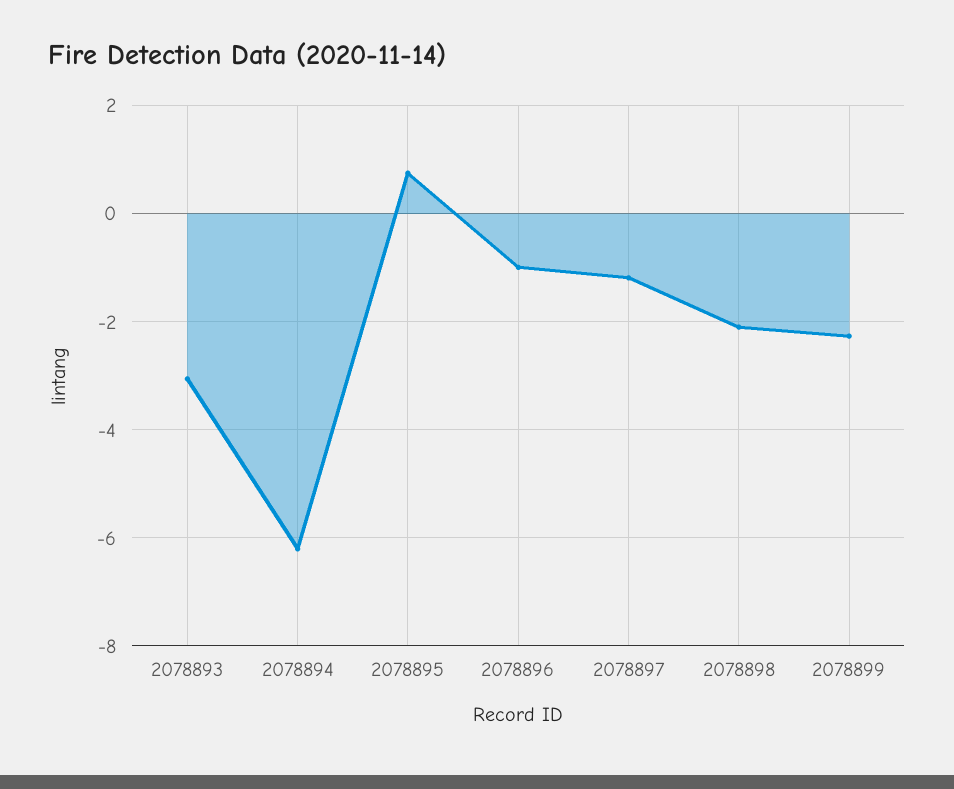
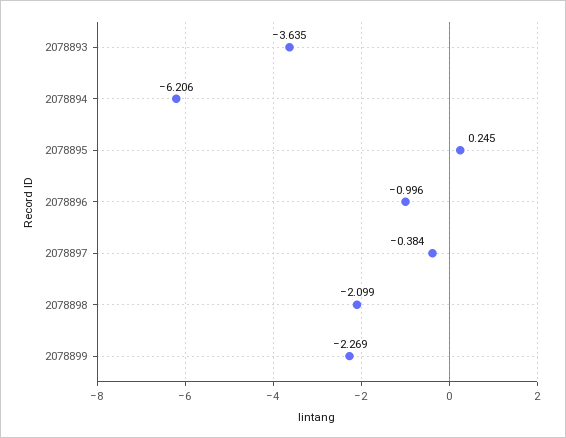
  {
-   "2078893": -3,
+   "2078893": -3.635,
    "2078894": -6.206,
-   "2078895": 0.8,
+   "2078895": 0.245,
    "2078896": -0.996,
-   "2078897": -1.2,
+   "2078897": -0.384,
    "2078898": -2.099,
    "2078899": -2.269
  }

